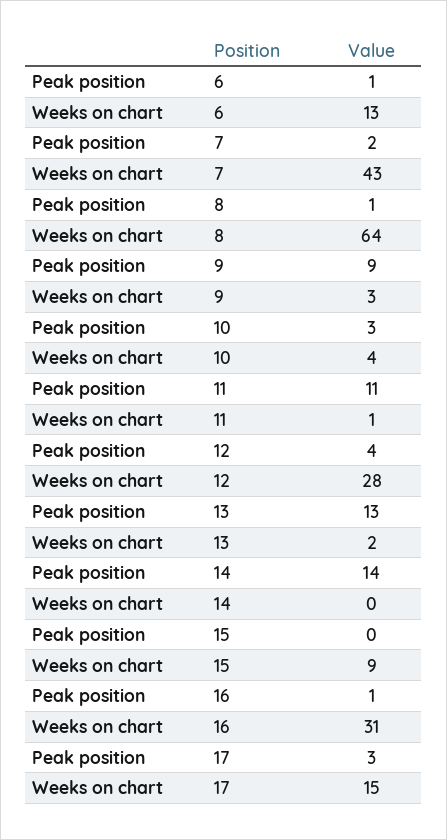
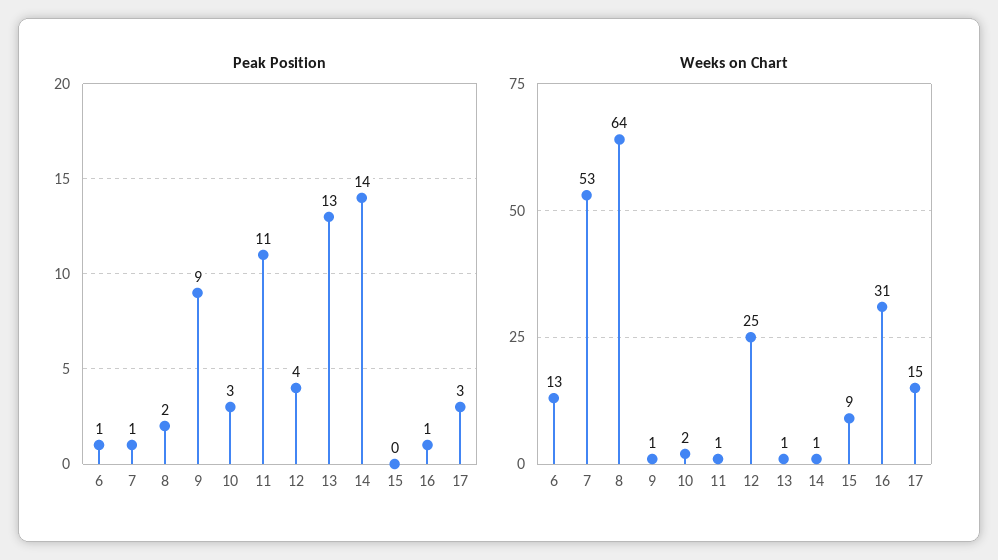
  {
    "Peak position": {
      "6": 1,
-     "7": 2,
+     "7": 1,
-     "8": 1,
+     "8": 2,
      "9": 9,
      "10": 3,
      "11": 11,
      "12": 4,
      "13": 13,
      "14": 14,
      "15": 0,
      "16": 1,
      "17": 3
    },
    "Weeks on chart": {
      "6": 13,
-     "7": 43,
+     "7": 53,
      "8": 64,
-     "9": 3,
+     "9": 1,
-     "10": 4,
+     "10": 2,
      "11": 1,
-     "12": 28,
+     "12": 25,
-     "13": 2,
+     "13": 1,
-     "14": 0,
+     "14": 1,
      "15": 9,
      "16": 31,
      "17": 15
    }
  }

